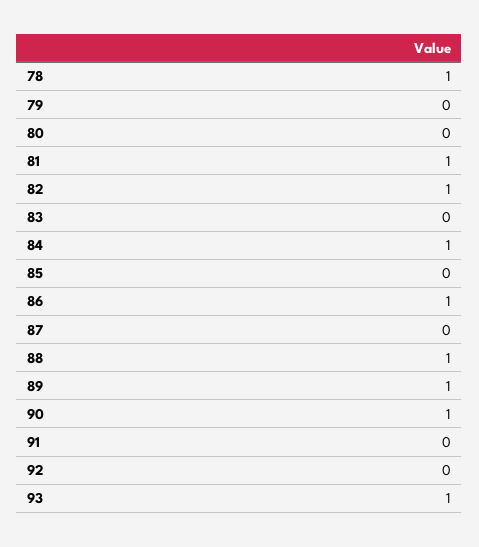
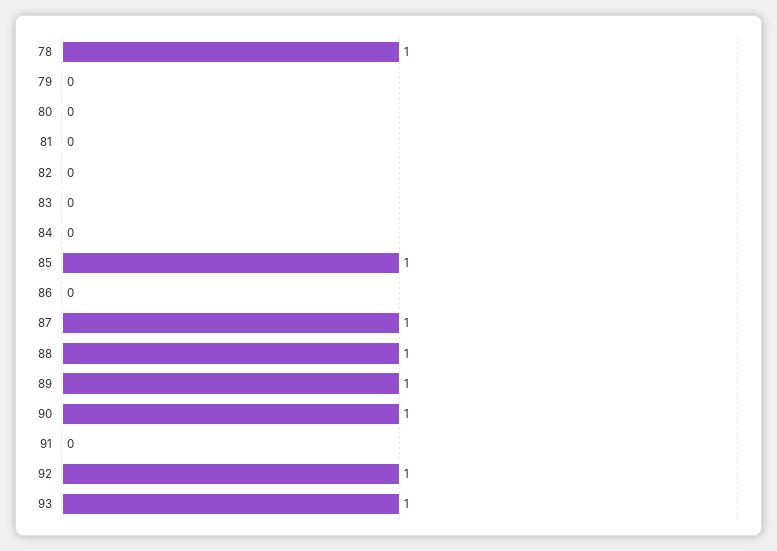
  {
    "78": 1,
    "79": 0,
    "80": 0,
-   "81": 1,
+   "81": 0,
-   "82": 1,
+   "82": 0,
    "83": 0,
-   "84": 1,
+   "84": 0,
-   "85": 0,
+   "85": 1,
-   "86": 1,
+   "86": 0,
-   "87": 0,
+   "87": 1,
    "88": 1,
    "89": 1,
    "90": 1,
    "91": 0,
-   "92": 0,
+   "92": 1,
    "93": 1
  }

